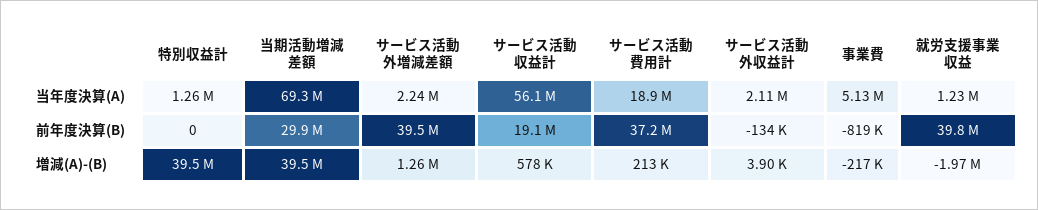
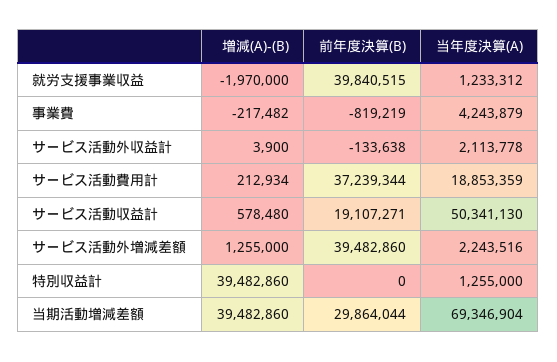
  {
    "特別収益計": {
      "当年度決算(A)": 1255000,
      "前年度決算(B)": 0,
      "増減(A)-(B)": 39482860
    },
    "当期活動増減差額": {
      "当年度決算(A)": 69346904,
      "前年度決算(B)": 29864044,
      "増減(A)-(B)": 39482860
    },
    "サービス活動外増減差額": {
      "当年度決算(A)": 2243516,
      "前年度決算(B)": 39482860,
      "増減(A)-(B)": 1255000
    },
    "サービス活動収益計": {
-     "当年度決算(A)": 56100000,
+     "当年度決算(A)": 50341130,
      "前年度決算(B)": 19107271,
      "増減(A)-(B)": 578480
    },
    "サービス活動費用計": {
      "当年度決算(A)": 18853359,
      "前年度決算(B)": 37239344,
      "増減(A)-(B)": 212934
    },
    "サービス活動外収益計": {
      "当年度決算(A)": 2113778,
      "前年度決算(B)": -133638,
      "増減(A)-(B)": 3900
    },
    "事業費": {
-     "当年度決算(A)": 5130000,
+     "当年度決算(A)": 4243879,
      "前年度決算(B)": -819219,
      "増減(A)-(B)": -217482
    },
    "就労支援事業収益": {
      "当年度決算(A)": 1233312,
      "前年度決算(B)": 39840515,
      "増減(A)-(B)": -1970000
    }
  }

